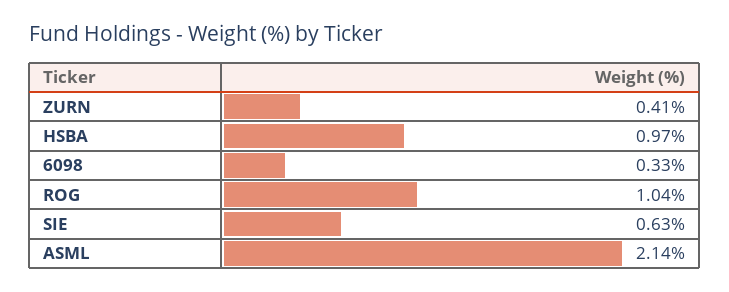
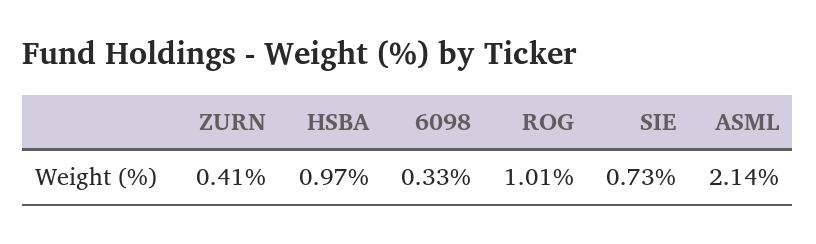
  {
    "ZURN": 0.41,
    "HSBA": 0.97,
    "6098": 0.33,
-   "ROG": 1.04,
+   "ROG": 1.01,
-   "SIE": 0.63,
+   "SIE": 0.73,
    "ASML": 2.14
  }

